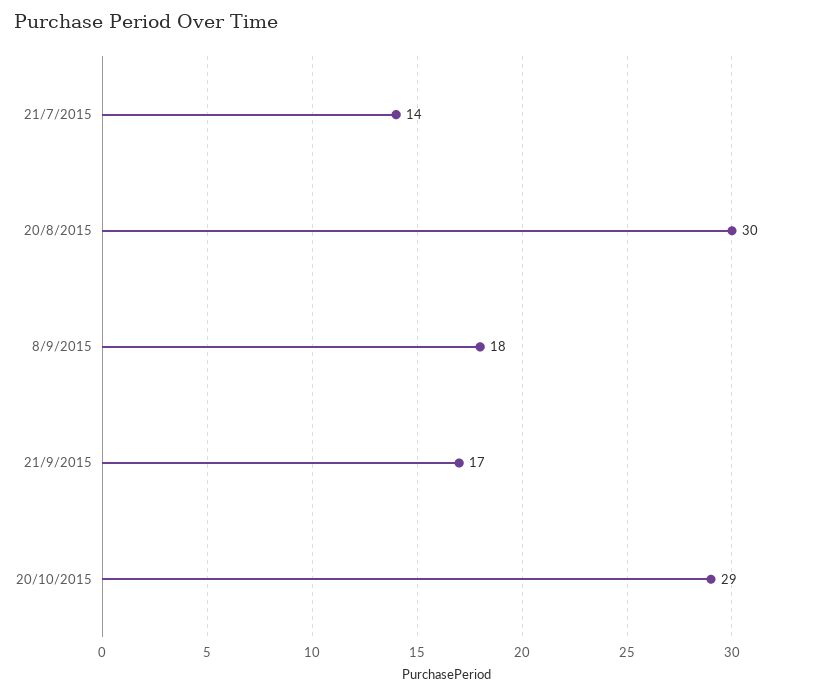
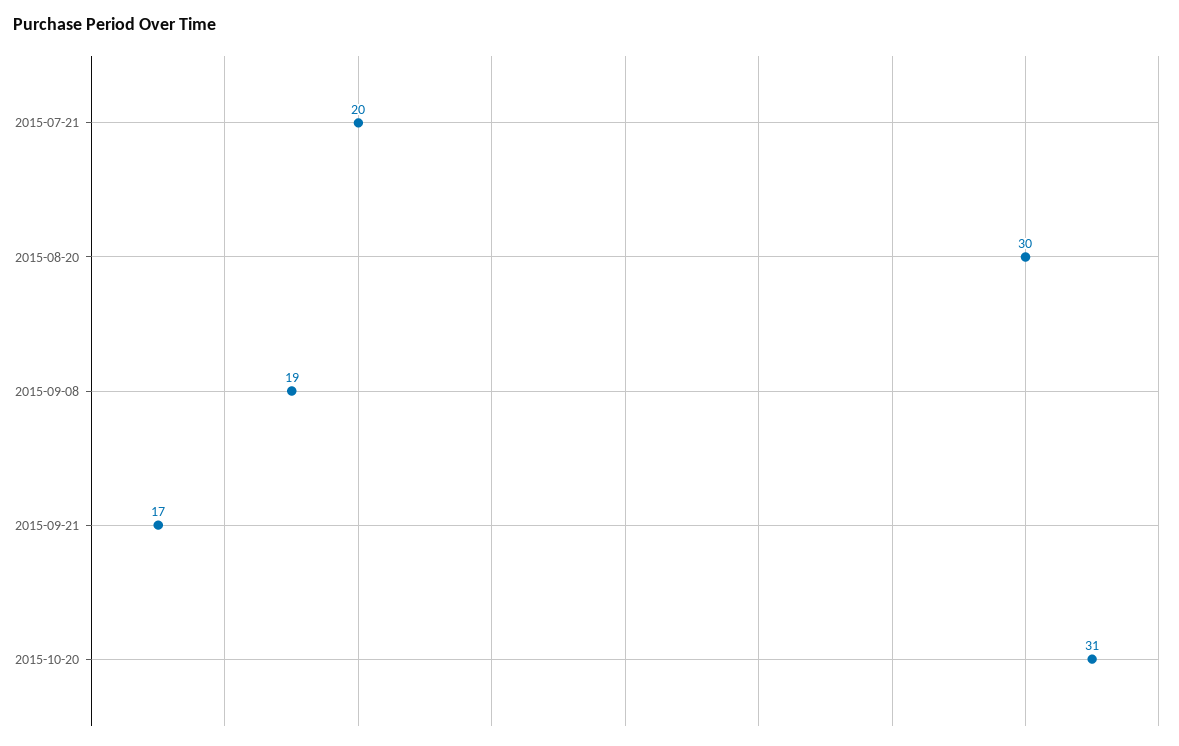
  {
-   "21/7/2015": 14,
+   "21/7/2015": 20,
    "20/8/2015": 30,
-   "8/9/2015": 18,
+   "8/9/2015": 19,
    "21/9/2015": 17,
-   "20/10/2015": 29
+   "20/10/2015": 31
  }

